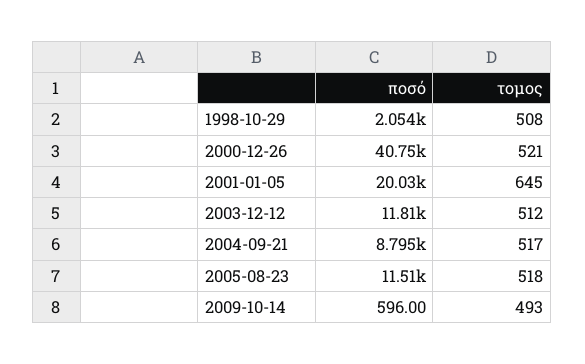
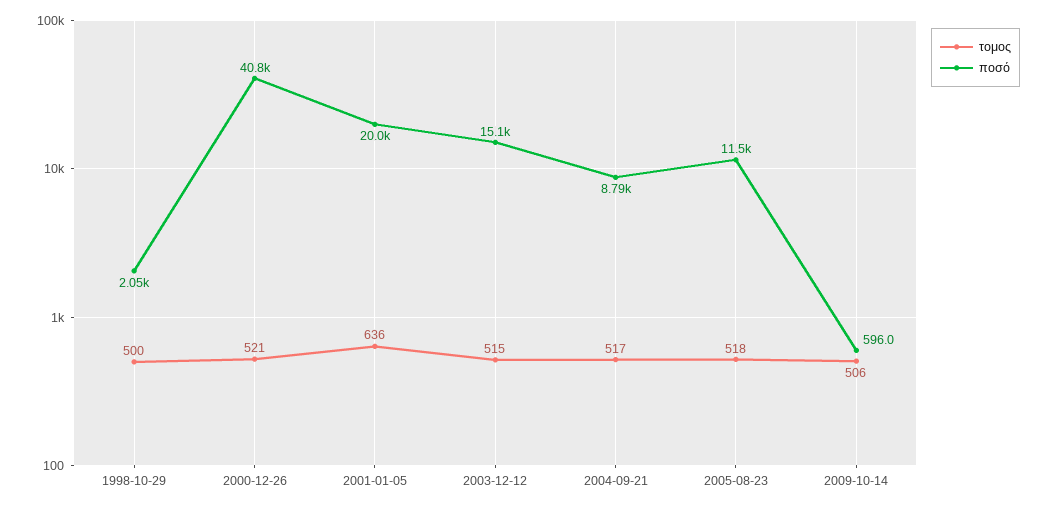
  {
    "ποσό": {
      "1998-10-29": 2054,
      "2000-12-26": 40750,
      "2001-01-05": 20030,
-     "2003-12-12": 11810,
+     "2003-12-12": 15100,
      "2004-09-21": 8795,
      "2005-08-23": 11510,
      "2009-10-14": 596
    },
    "τομος": {
-     "1998-10-29": 508,
+     "1998-10-29": 500,
      "2000-12-26": 521,
-     "2001-01-05": 645,
+     "2001-01-05": 636,
-     "2003-12-12": 512,
+     "2003-12-12": 515,
      "2004-09-21": 517,
      "2005-08-23": 518,
-     "2009-10-14": 493
+     "2009-10-14": 506
    }
  }

